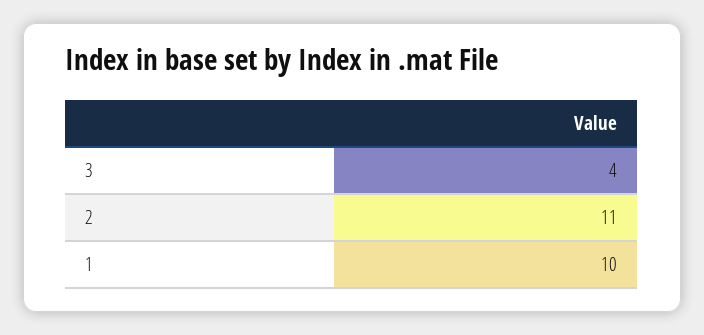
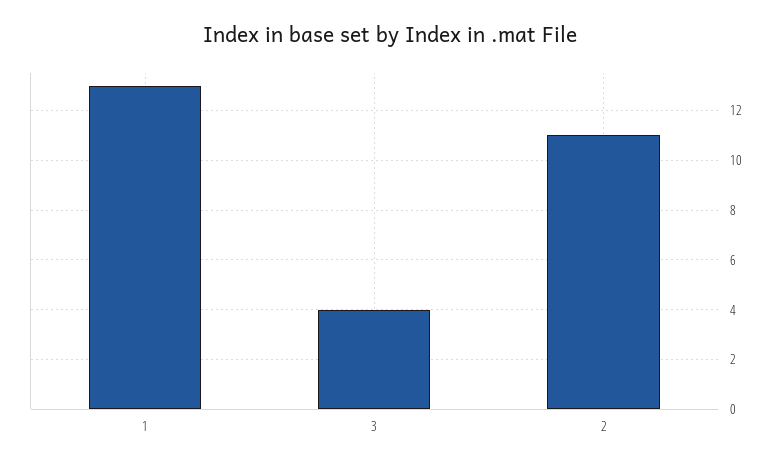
  {
    "3": 4,
    "2": 11,
-   "1": 10
+   "1": 13
  }

